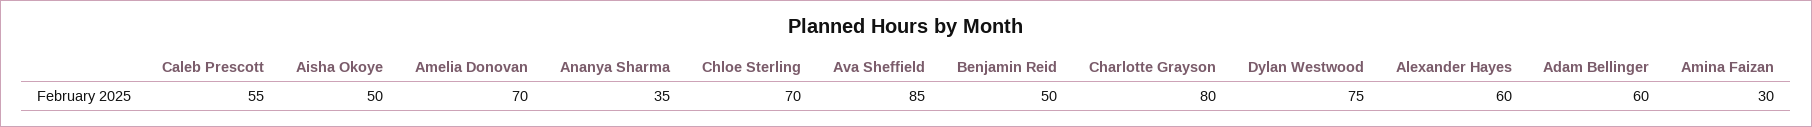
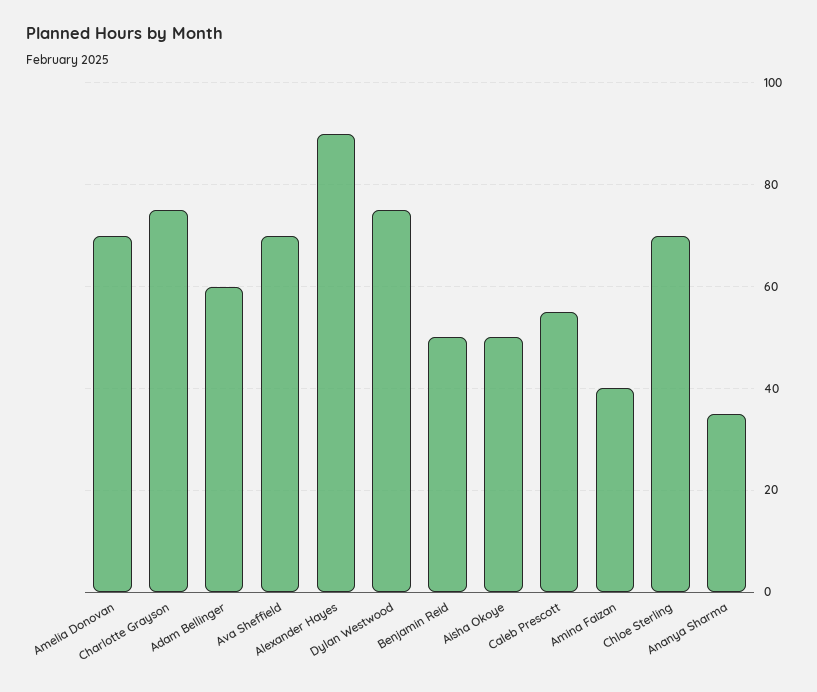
  {
    "Caleb Prescott": 55,
    "Aisha Okoye": 50,
    "Amelia Donovan": 70,
    "Ananya Sharma": 35,
    "Chloe Sterling": 70,
-   "Ava Sheffield": 85,
+   "Ava Sheffield": 70,
    "Benjamin Reid": 50,
-   "Charlotte Grayson": 80,
+   "Charlotte Grayson": 75,
    "Dylan Westwood": 75,
-   "Alexander Hayes": 60,
+   "Alexander Hayes": 90,
    "Adam Bellinger": 60,
-   "Amina Faizan": 30
+   "Amina Faizan": 40
  }

